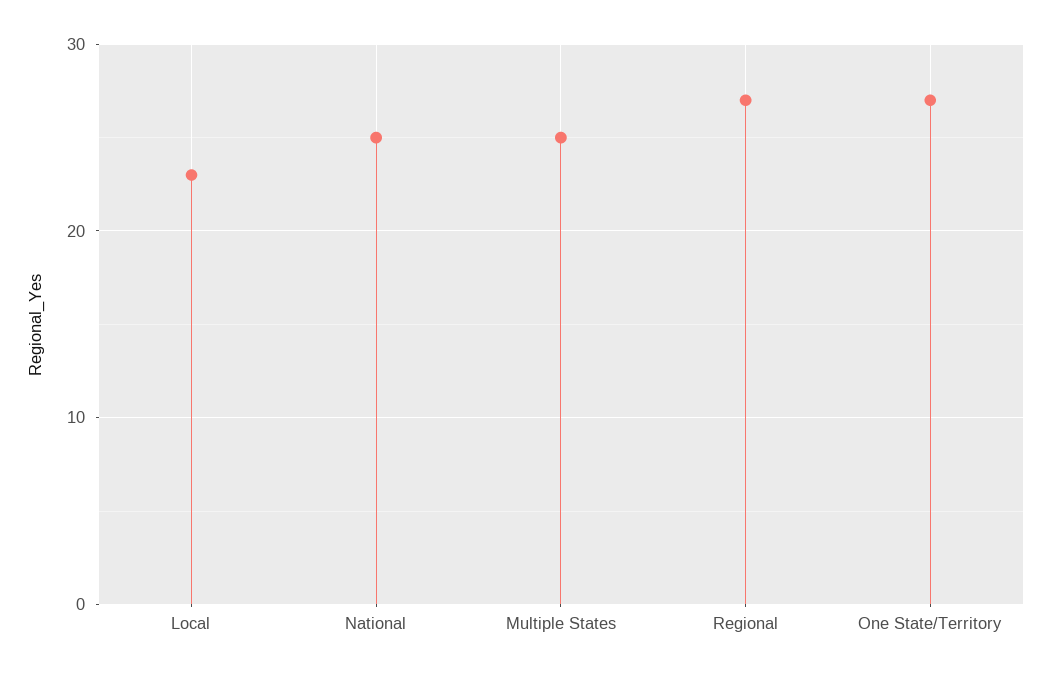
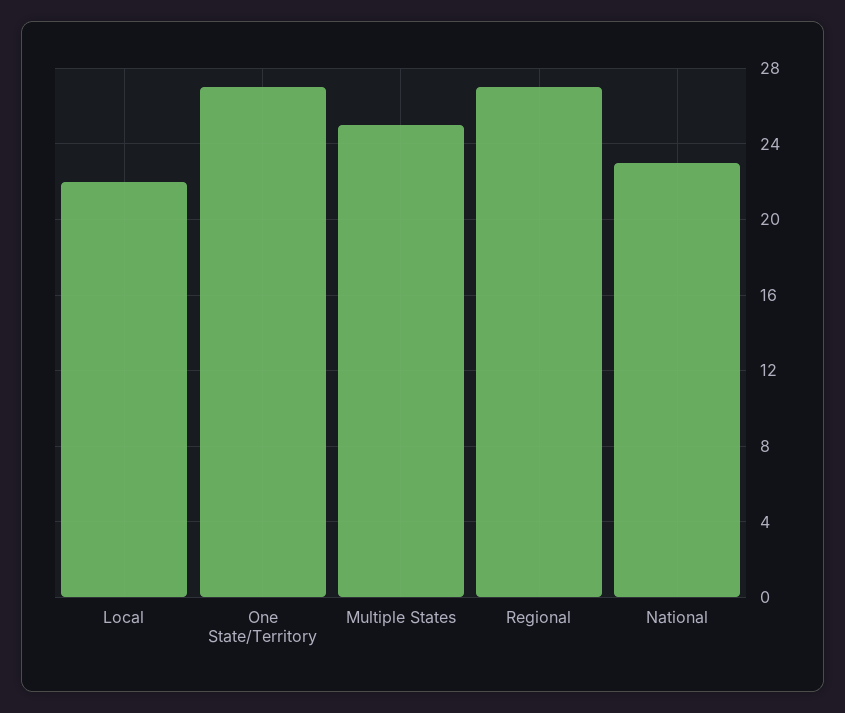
  {
-   "Local": 23,
+   "Local": 22,
-   "National": 25,
+   "National": 23,
    "Multiple States": 25,
    "Regional": 27,
    "One State/Territory": 27
  }

